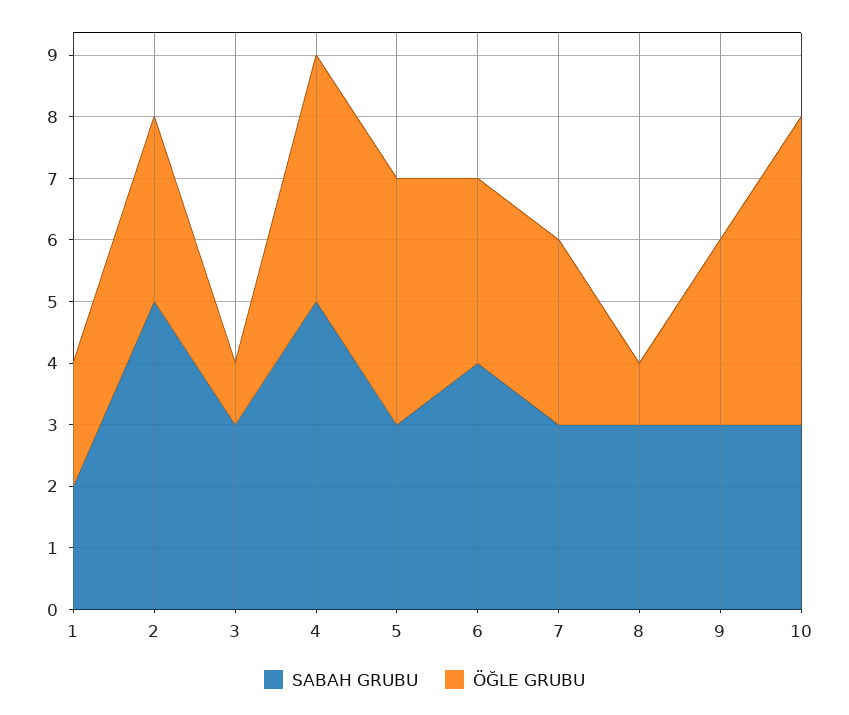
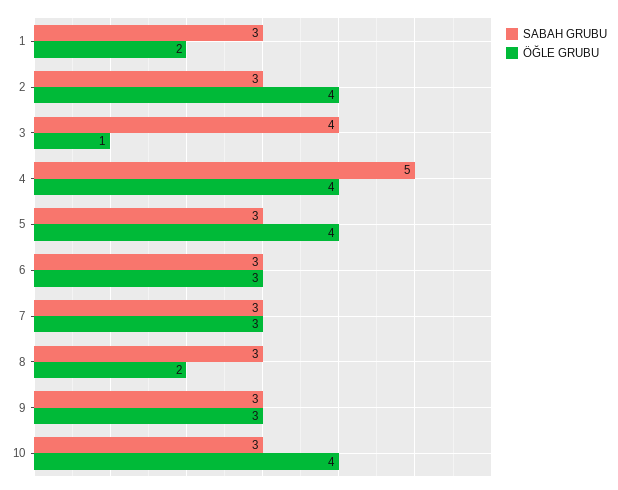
  {
    "SABAH GRUBU": {
-     "1": 2,
+     "1": 3,
-     "2": 5,
+     "2": 3,
-     "3": 3,
+     "3": 4,
      "4": 5,
      "5": 3,
-     "6": 4,
+     "6": 3,
      "7": 3,
      "8": 3,
      "9": 3,
      "10": 3
    },
    "ÖĞLE GRUBU": {
      "1": 2,
-     "2": 3,
+     "2": 4,
      "3": 1,
      "4": 4,
      "5": 4,
      "6": 3,
      "7": 3,
-     "8": 1,
+     "8": 2,
      "9": 3,
-     "10": 5
+     "10": 4
    }
  }

